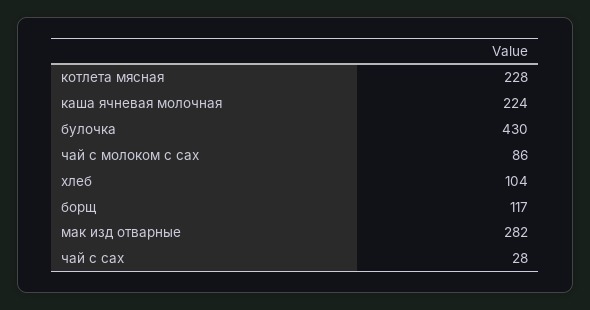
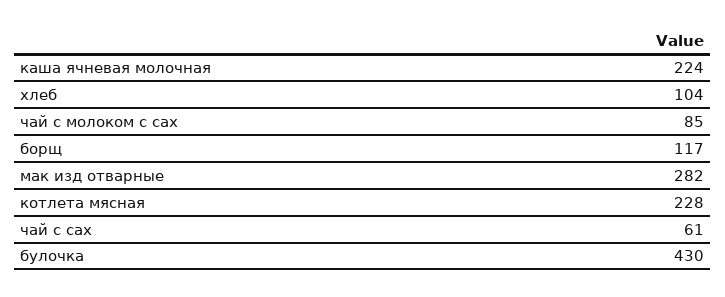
  {
    "котлета мясная": 228,
    "каша ячневая молочная": 224,
    "булочка": 430,
-   "чай с молоком с сах": 86,
+   "чай с молоком с сах": 85,
    "хлеб": 104,
    "борщ": 117,
    "мак изд отварные": 282,
-   "чай с сах": 28
+   "чай с сах": 61
  }

